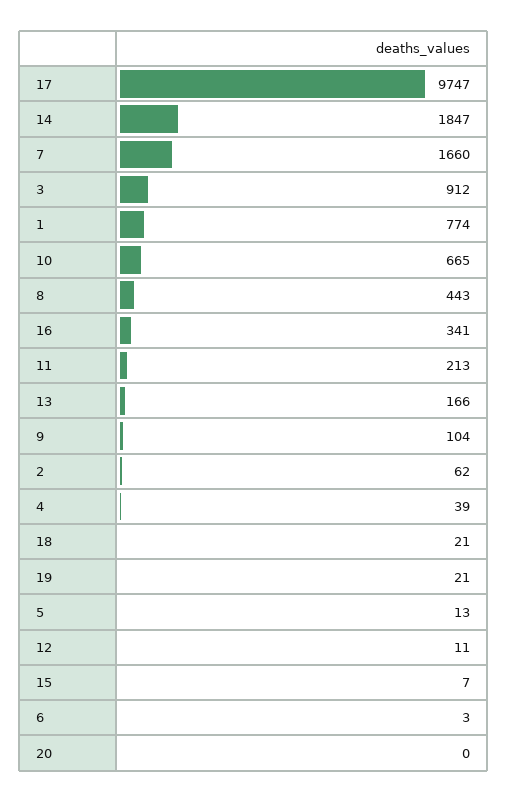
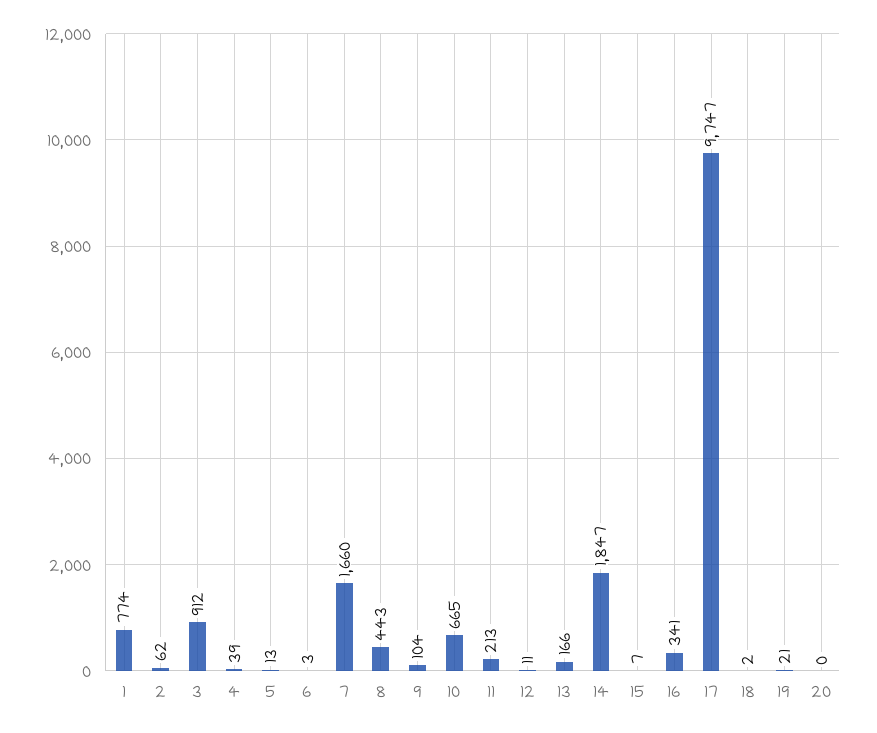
  {
    "17": 9747,
    "14": 1847,
    "7": 1660,
    "3": 912,
    "1": 774,
    "10": 665,
    "8": 443,
    "16": 341,
    "11": 213,
    "13": 166,
    "9": 104,
    "2": 62,
    "4": 39,
-   "18": 21,
+   "18": 2,
    "19": 21,
    "5": 13,
    "12": 11,
    "15": 7,
    "6": 3,
    "20": 0
  }

